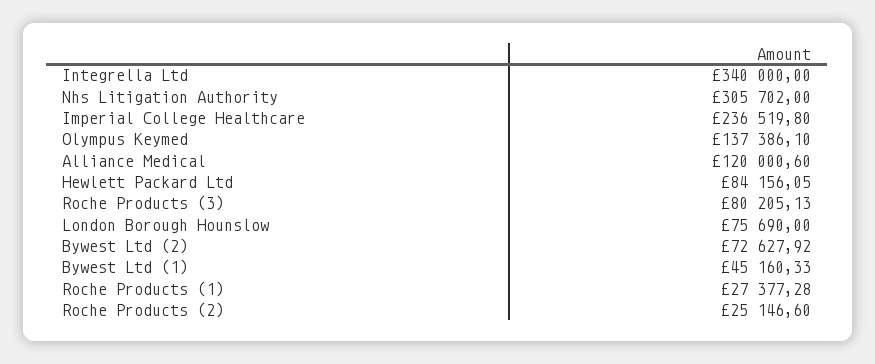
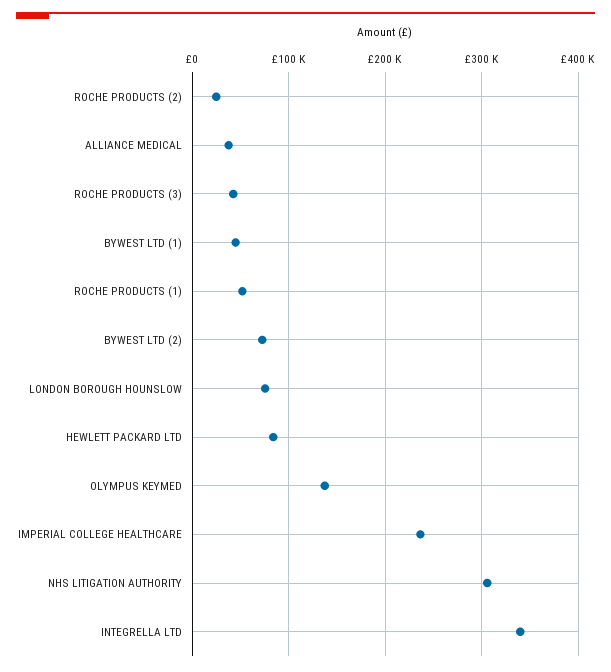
  {
    "Integrella Ltd": 340000,
    "Nhs Litigation Authority": 305702,
    "Imperial College Healthcare": 236519.8,
    "Olympus Keymed": 137386.1,
-   "Alliance Medical": 120000.6,
+   "Alliance Medical": 40000,
    "Hewlett Packard Ltd": 84156.05,
-   "Roche Products (3)": 80205.13,
+   "Roche Products (3)": 40000,
    "London Borough Hounslow": 75690,
    "Bywest Ltd (2)": 72627.92,
    "Bywest Ltd (1)": 45160.33,
-   "Roche Products (1)": 27377.28,
+   "Roche Products (1)": 50000,
    "Roche Products (2)": 25146.6
  }

